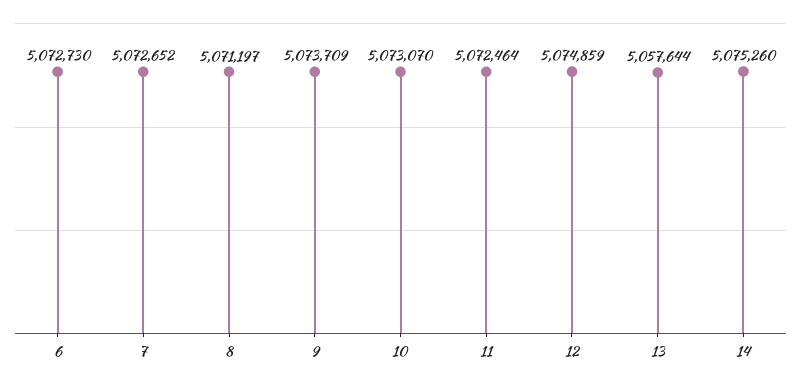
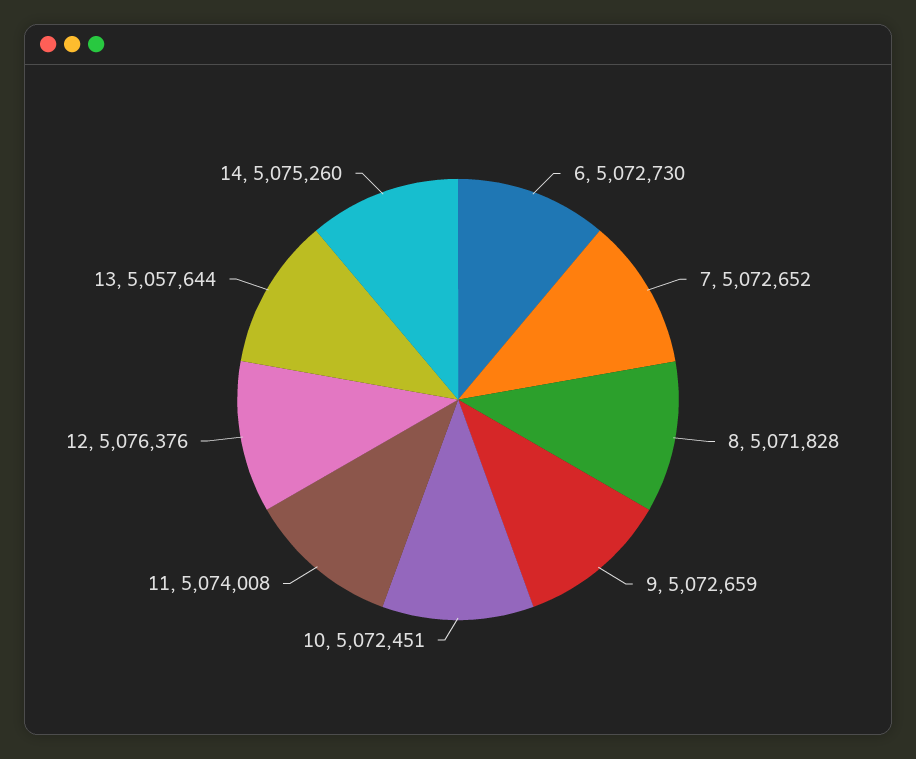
  {
    "6": 5072730,
    "7": 5072652,
-   "8": 5071197,
+   "8": 5071828,
-   "9": 5073709,
+   "9": 5072659,
-   "10": 5073070,
+   "10": 5072451,
-   "11": 5072464,
+   "11": 5074008,
-   "12": 5074859,
+   "12": 5076376,
    "13": 5057644,
    "14": 5075260
  }

